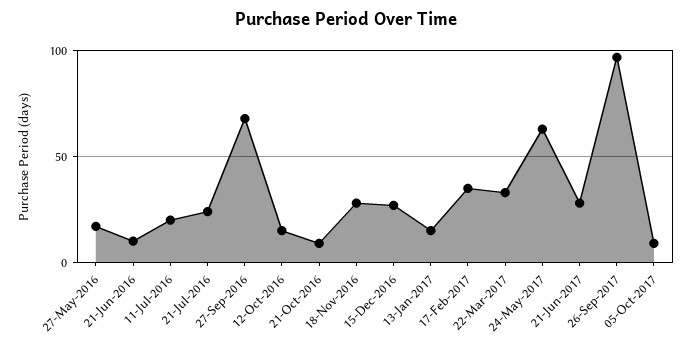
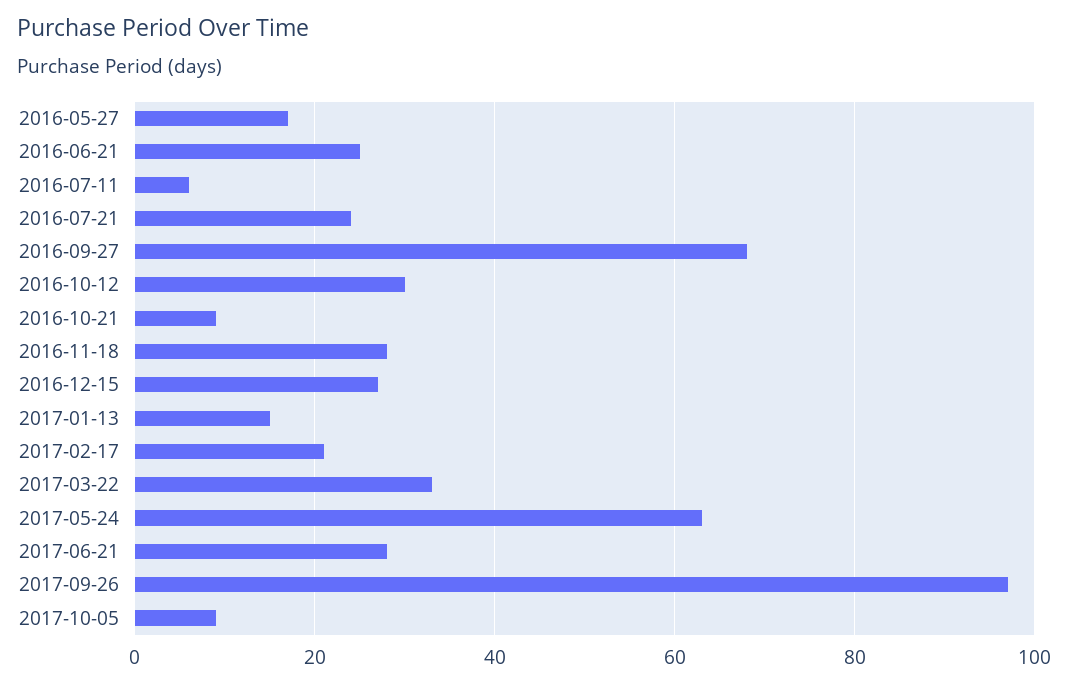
  {
    "27-May-2016": 15,
-   "21-Jun-2016": 10,
+   "21-Jun-2016": 25,
-   "11-Jul-2016": 20,
+   "11-Jul-2016": 5,
    "21-Jul-2016": 25,
    "27-Sep-2016": 70,
-   "12-Oct-2016": 15,
+   "12-Oct-2016": 30,
    "21-Oct-2016": 10,
    "18-Nov-2016": 30,
    "15-Dec-2016": 25,
    "13-Jan-2017": 15,
-   "17-Feb-2017": 35,
+   "17-Feb-2017": 20,
    "22-Mar-2017": 35,
    "24-May-2017": 65,
    "21-Jun-2017": 30,
    "26-Sep-2017": 95,
    "05-Oct-2017": 10
  }

